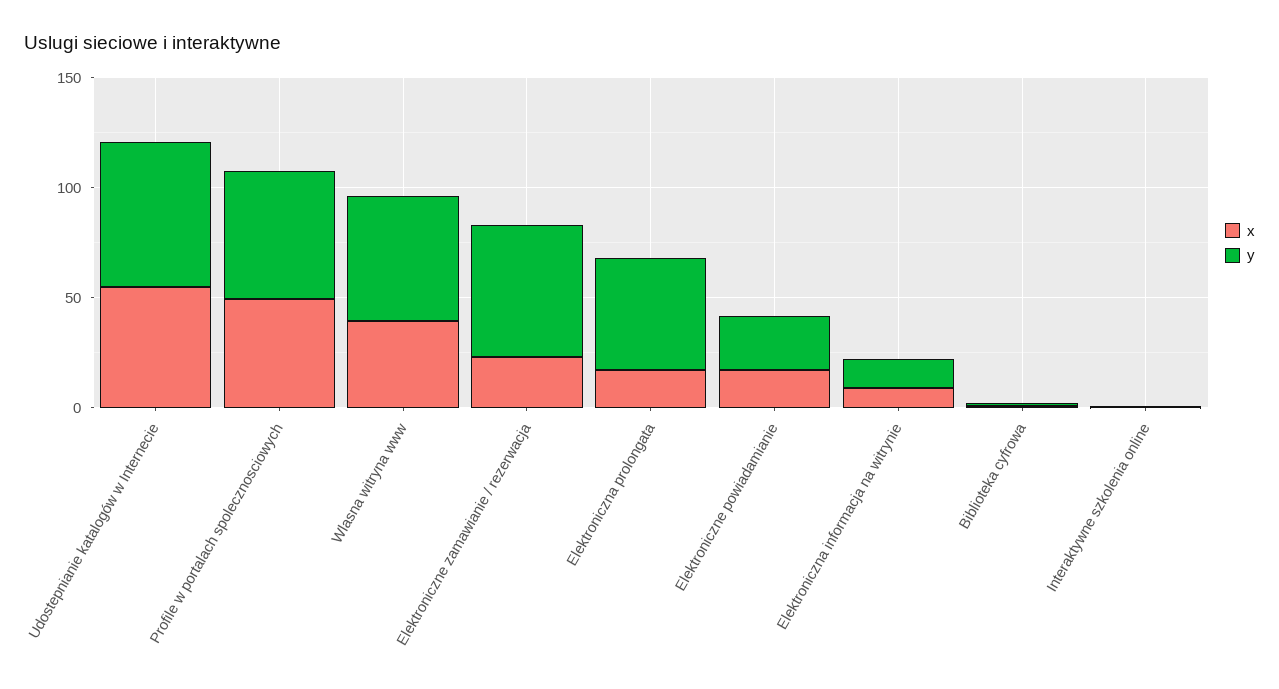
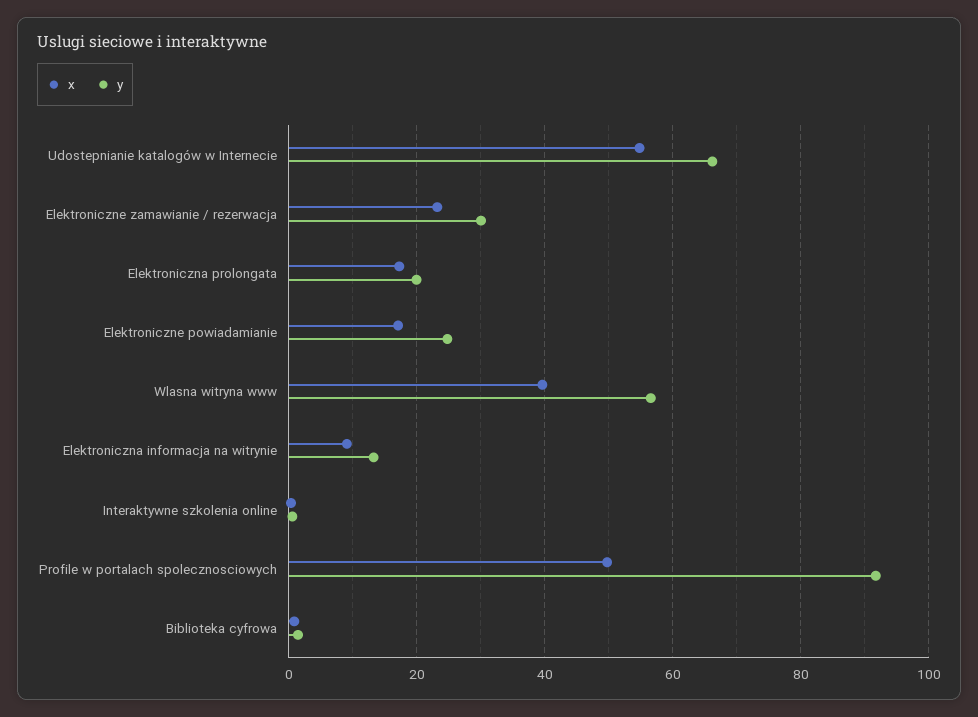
  {
    "x": {
      "Udostepnianie katalogów w Internecie": 54,
      "Profile w portalach spolecznosciowych": 50,
      "Wlasna witryna www": 40,
      "Elektroniczne zamawianie / rezerwacja": 24,
      "Elektroniczna prolongata": 18,
      "Elektroniczne powiadamianie": 18,
      "Elektroniczna informacja na witrynie": 10,
      "Biblioteka cyfrowa": 0,
      "Interaktywne szkolenia online": 0
    },
    "y": {
      "Udostepnianie katalogów w Internecie": 66,
-     "Profile w portalach spolecznosciowych": 60,
+     "Profile w portalach spolecznosciowych": 92,
      "Wlasna witryna www": 56,
-     "Elektroniczne zamawianie / rezerwacja": 60,
+     "Elektroniczne zamawianie / rezerwacja": 30,
-     "Elektroniczna prolongata": 50,
+     "Elektroniczna prolongata": 20,
      "Elektroniczne powiadamianie": 24,
      "Elektroniczna informacja na witrynie": 14,
      "Biblioteka cyfrowa": 2,
      "Interaktywne szkolenia online": 0
    }
  }

